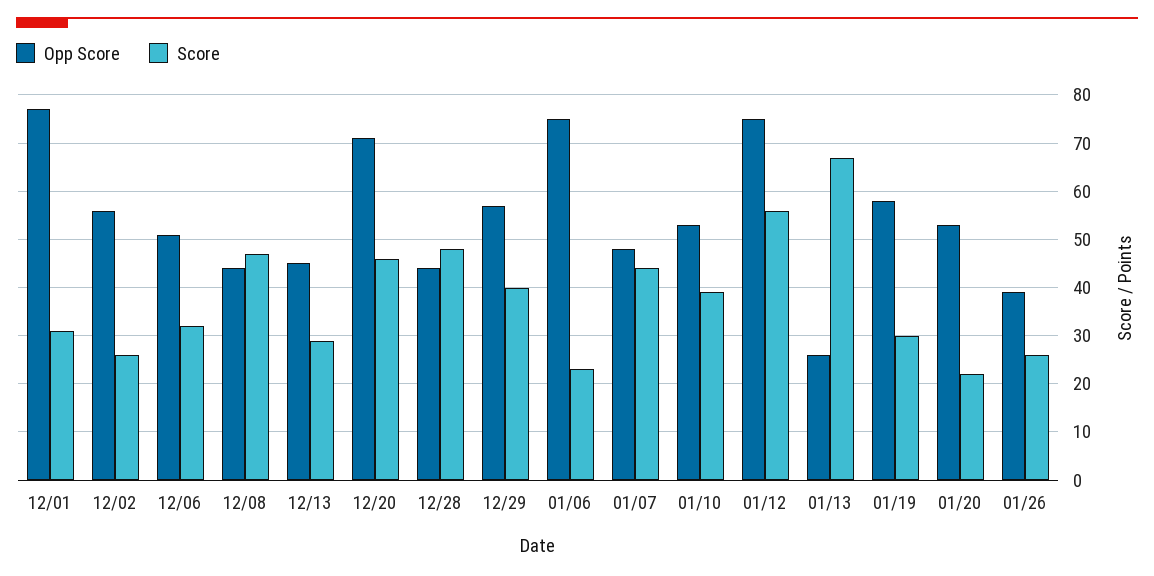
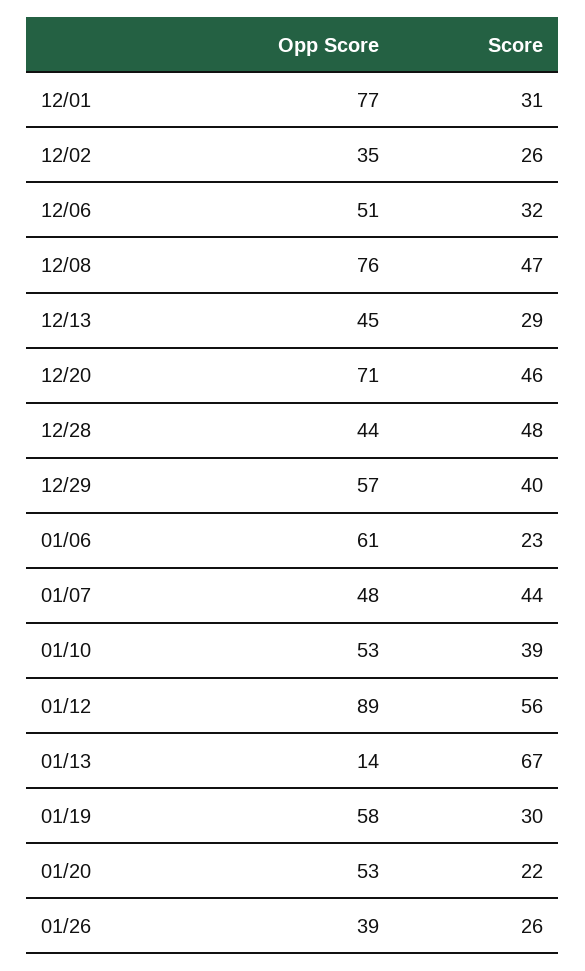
  {
    "Opp Score": {
      "12/01": 77,
-     "12/02": 55,
+     "12/02": 35,
      "12/06": 51,
-     "12/08": 45,
+     "12/08": 76,
      "12/13": 45,
      "12/20": 71,
      "12/28": 44,
      "12/29": 57,
-     "01/06": 75,
+     "01/06": 61,
      "01/07": 48,
      "01/10": 53,
-     "01/12": 75,
+     "01/12": 89,
-     "01/13": 25,
+     "01/13": 14,
      "01/19": 58,
      "01/20": 53,
      "01/26": 39
    },
    "Score": {
      "12/01": 31,
      "12/02": 26,
      "12/06": 32,
      "12/08": 47,
      "12/13": 29,
      "12/20": 46,
      "12/28": 48,
      "12/29": 40,
      "01/06": 23,
      "01/07": 44,
      "01/10": 39,
      "01/12": 56,
      "01/13": 67,
      "01/19": 30,
      "01/20": 22,
      "01/26": 26
    }
  }

